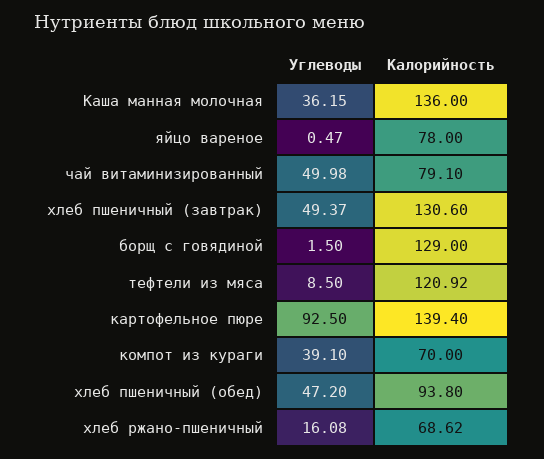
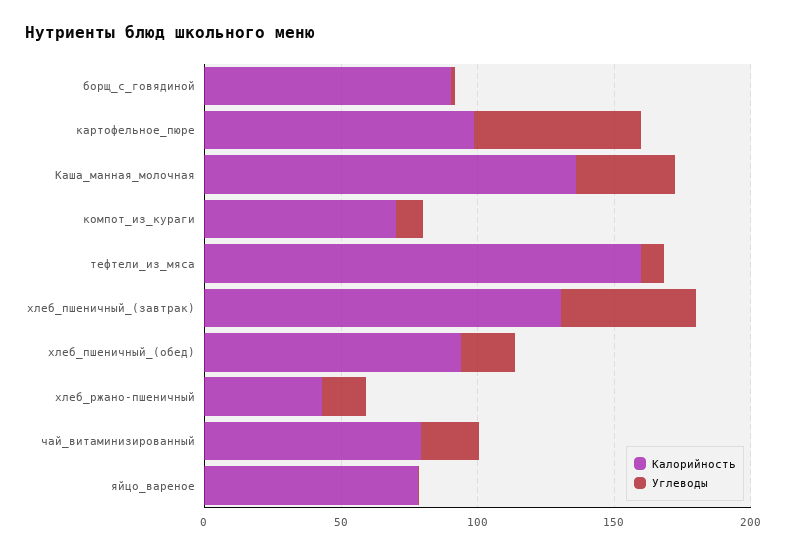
  {
    "Углеводы": {
      "Каша манная молочная": 36.15,
      "яйцо вареное": 0.47,
-     "чай витаминизированный": 49.98,
+     "чай витаминизированный": 20,
      "хлеб пшеничный (завтрак)": 49.37,
      "борщ с говядиной": 1.5,
      "тефтели из мяса": 8.5,
-     "картофельное пюре": 92.5,
+     "картофельное пюре": 60,
-     "компот из кураги": 39.1,
+     "компот из кураги": 10,
-     "хлеб пшеничный (обед)": 47.2,
+     "хлеб пшеничный (обед)": 20,
      "хлеб ржано-пшеничный": 16.08
    },
    "Калорийность": {
      "Каша манная молочная": 136,
      "яйцо вареное": 78,
      "чай витаминизированный": 79.1,
      "хлеб пшеничный (завтрак)": 130.6,
-     "борщ с говядиной": 129,
+     "борщ с говядиной": 90,
-     "тефтели из мяса": 120.92,
+     "тефтели из мяса": 160,
-     "картофельное пюре": 139.4,
+     "картофельное пюре": 100,
      "компот из кураги": 70,
      "хлеб пшеничный (обед)": 93.8,
-     "хлеб ржано-пшеничный": 68.62
+     "хлеб ржано-пшеничный": 40
    }
  }

